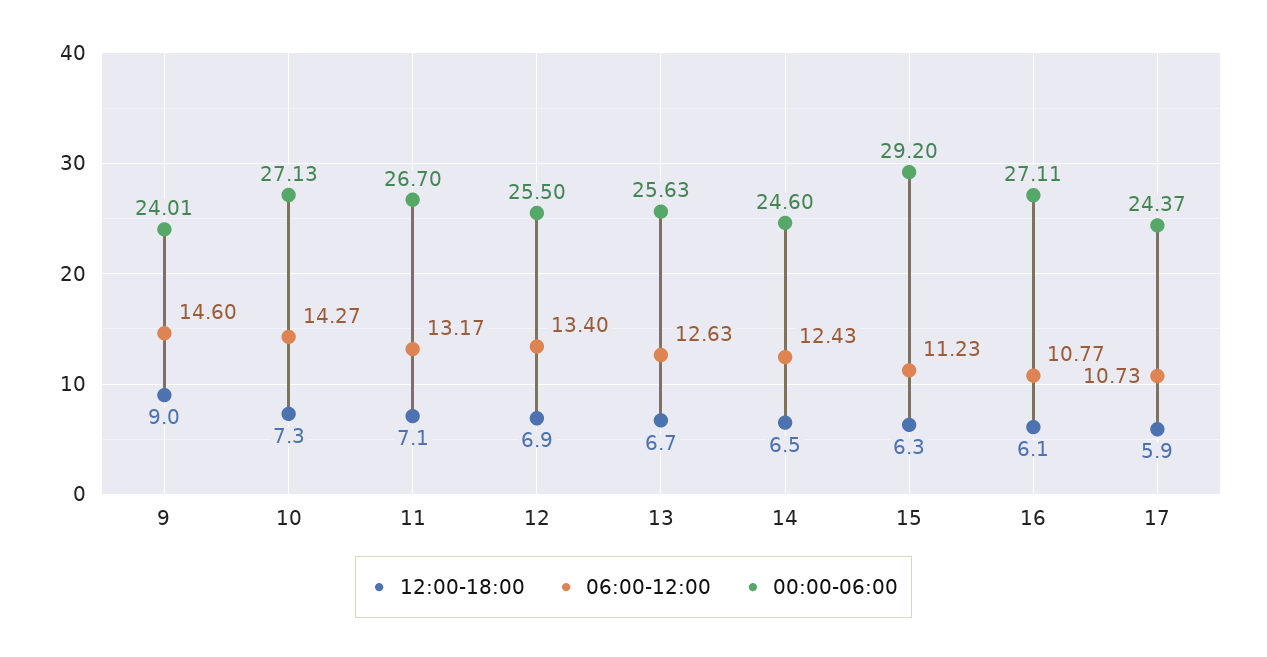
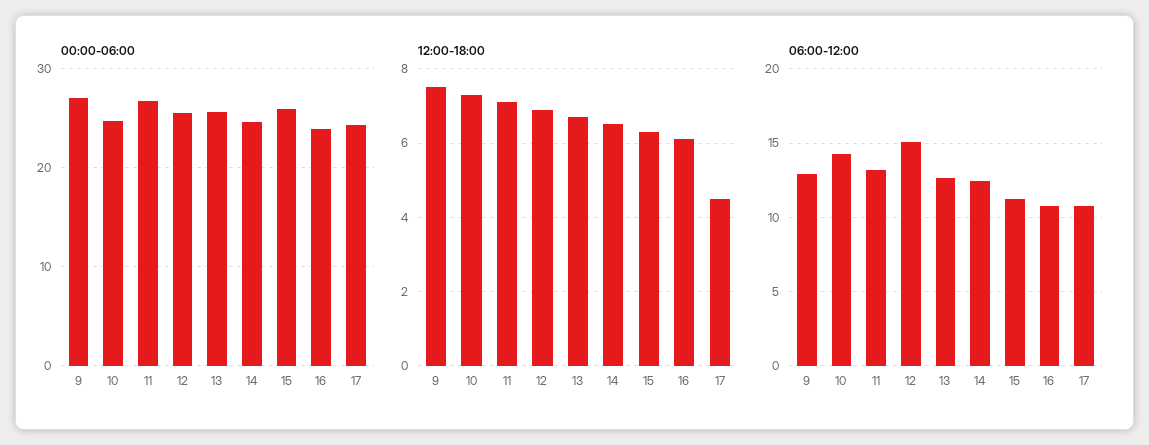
  {
    "12:00-18:00": {
-     "9": 9,
+     "9": 7.5,
      "10": 7.3,
      "11": 7.1,
      "12": 6.9,
      "13": 6.7,
      "14": 6.5,
      "15": 6.3,
      "16": 6.1,
-     "17": 5.9
+     "17": 4.5
    },
    "06:00-12:00": {
-     "9": 14.6,
+     "9": 13,
      "10": 14.27,
      "11": 13.17,
-     "12": 13.4,
+     "12": 15,
      "13": 12.63,
      "14": 12.43,
      "15": 11.23,
      "16": 10.77,
      "17": 10.73
    },
    "00:00-06:00": {
-     "9": 24.01,
+     "9": 27,
-     "10": 27.13,
+     "10": 25,
      "11": 26.7,
      "12": 25.5,
      "13": 25.63,
      "14": 24.6,
-     "15": 29.2,
+     "15": 26,
-     "16": 27.11,
+     "16": 24,
      "17": 24.37
    }
  }

